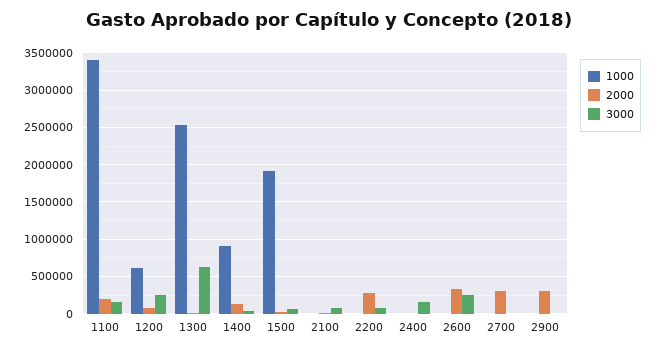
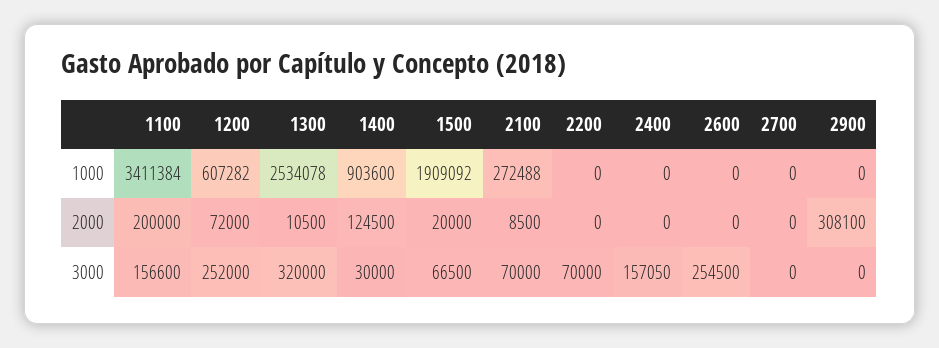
  {
    "1000": {
      "1100": 3411384,
      "1200": 607282,
      "1300": 2534078,
      "1400": 903600,
      "1500": 1909092,
-     "2100": 0,
+     "2100": 272488,
      "2200": 0,
      "2400": 0,
      "2600": 0,
      "2700": 0,
      "2900": 0
    },
    "2000": {
      "1100": 200000,
      "1200": 72000,
      "1300": 10500,
      "1400": 124500,
      "1500": 20000,
      "2100": 8500,
-     "2200": 300000,
+     "2200": 0,
      "2400": 0,
-     "2600": 300000,
+     "2600": 0,
-     "2700": 300000,
+     "2700": 0,
      "2900": 308100
    },
    "3000": {
      "1100": 156600,
      "1200": 252000,
-     "1300": 600000,
+     "1300": 320000,
      "1400": 30000,
      "1500": 66500,
      "2100": 70000,
      "2200": 70000,
      "2400": 157050,
      "2600": 254500,
      "2700": 0,
      "2900": 0
    }
  }

